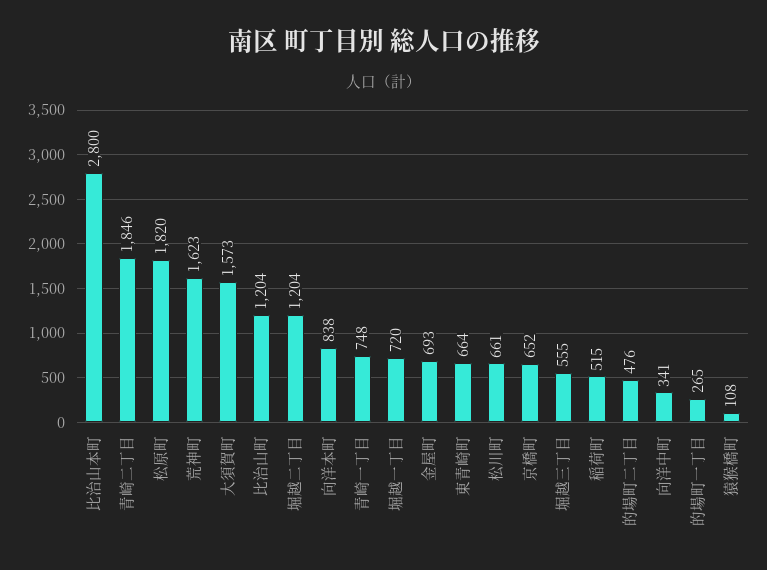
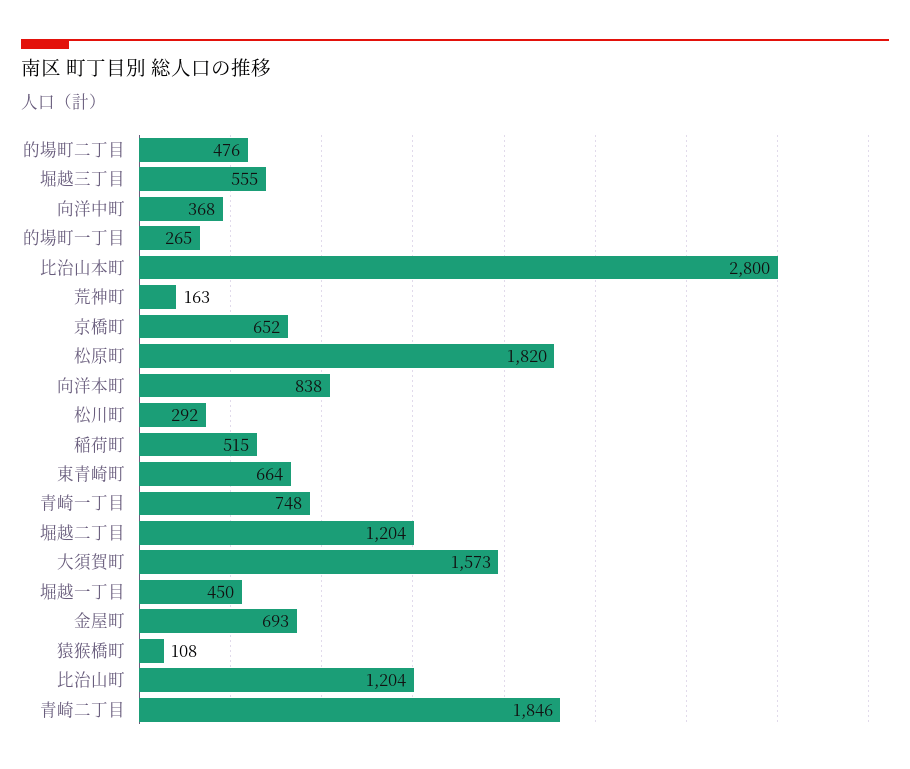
  {
    "比治山本町": 2800,
    "青崎二丁目": 1846,
    "松原町": 1820,
-   "荒神町": 1623,
+   "荒神町": 163,
    "大須賀町": 1573,
    "比治山町": 1204,
    "堀越二丁目": 1204,
    "向洋本町": 838,
    "青崎一丁目": 748,
-   "堀越一丁目": 720,
+   "堀越一丁目": 450,
    "金屋町": 693,
    "東青崎町": 664,
-   "松川町": 661,
+   "松川町": 292,
    "京橋町": 652,
    "堀越三丁目": 555,
    "稲荷町": 515,
    "的場町二丁目": 476,
-   "向洋中町": 341,
+   "向洋中町": 368,
    "的場町一丁目": 265,
    "猿猴橋町": 108
  }

